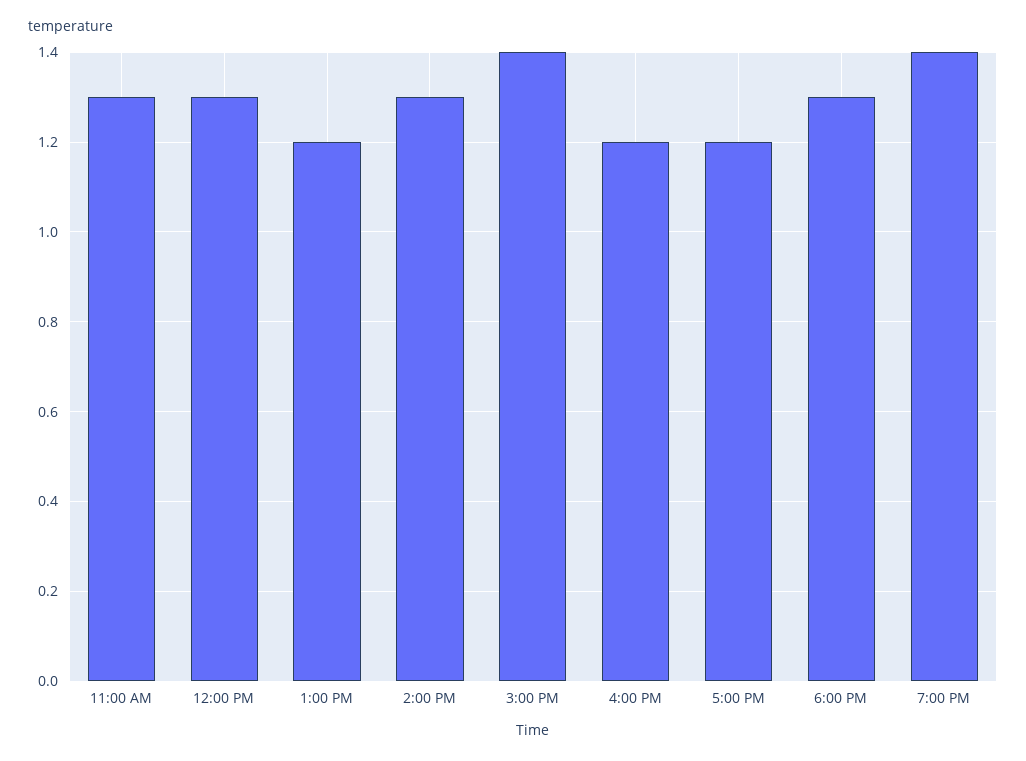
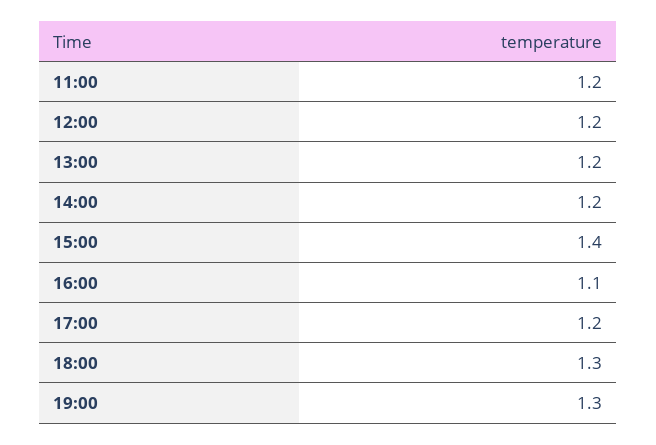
  {
-   "11:00 AM": 1.3,
+   "11:00 AM": 1.2,
-   "12:00 PM": 1.3,
+   "12:00 PM": 1.2,
    "1:00 PM": 1.2,
-   "2:00 PM": 1.3,
+   "2:00 PM": 1.2,
    "3:00 PM": 1.4,
-   "4:00 PM": 1.2,
+   "4:00 PM": 1.1,
    "5:00 PM": 1.2,
    "6:00 PM": 1.3,
-   "7:00 PM": 1.4
+   "7:00 PM": 1.3
  }

